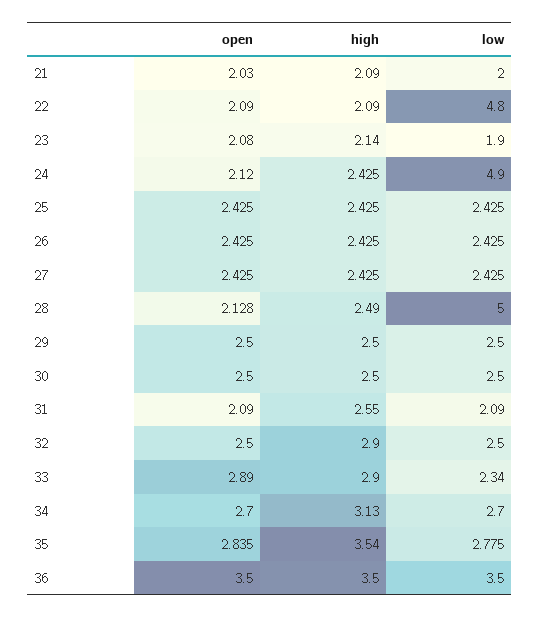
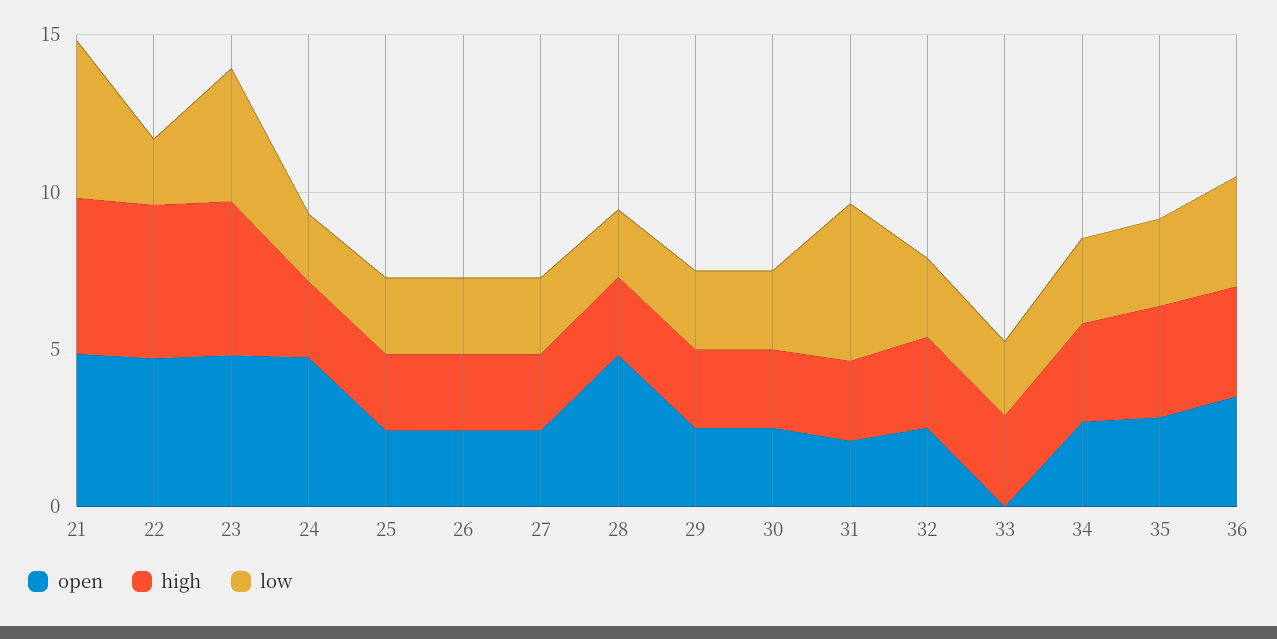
  {
    "open": {
-     "21": 2.03,
+     "21": 5,
-     "22": 2.09,
+     "22": 5,
-     "23": 2.08,
+     "23": 5,
-     "24": 2.12,
+     "24": 5,
      "25": 2.425,
      "26": 2.425,
      "27": 2.425,
-     "28": 2.128,
+     "28": 5,
      "29": 2.5,
      "30": 2.5,
      "31": 2.09,
      "32": 2.5,
-     "33": 2.89,
+     "33": 0,
      "34": 2.7,
      "35": 2.835,
      "36": 3.5
    },
    "high": {
-     "21": 2.09,
+     "21": 5,
-     "22": 2.09,
+     "22": 5,
-     "23": 2.14,
+     "23": 5,
      "24": 2.425,
      "25": 2.425,
      "26": 2.425,
      "27": 2.425,
      "28": 2.49,
      "29": 2.5,
      "30": 2.5,
      "31": 2.55,
      "32": 2.9,
      "33": 2.9,
      "34": 3.13,
      "35": 3.54,
      "36": 3.5
    },
    "low": {
-     "21": 2,
+     "21": 5,
-     "22": 4.8,
+     "22": 2,
-     "23": 1.9,
+     "23": 4,
-     "24": 4.9,
+     "24": 2,
      "25": 2.425,
      "26": 2.425,
      "27": 2.425,
-     "28": 5,
+     "28": 2,
      "29": 2.5,
      "30": 2.5,
-     "31": 2.09,
+     "31": 5,
      "32": 2.5,
      "33": 2.34,
      "34": 2.7,
      "35": 2.775,
      "36": 3.5
    }
  }

